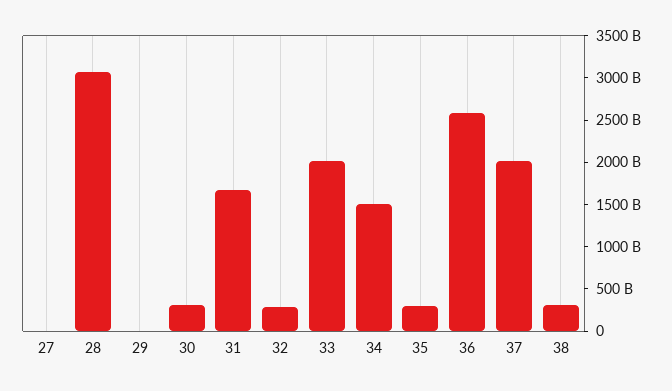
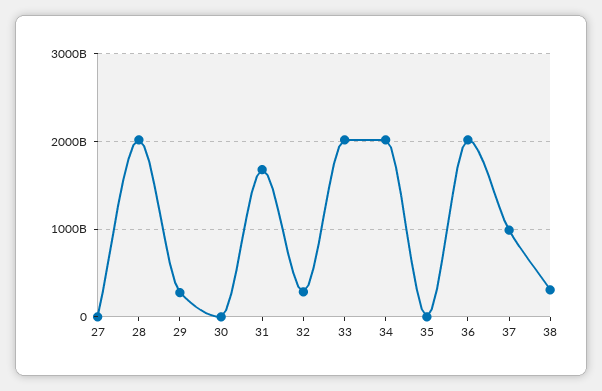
  {
    "27": 0,
-   "28": 3100000000000,
+   "28": 2000000000000,
-   "29": 0,
+   "29": 300000000000,
-   "30": 300000000000,
+   "30": 0,
    "31": 1700000000000,
    "32": 300000000000,
    "33": 2000000000000,
-   "34": 1500000000000,
+   "34": 2000000000000,
-   "35": 300000000000,
+   "35": 0,
-   "36": 2600000000000,
+   "36": 2000000000000,
-   "37": 2000000000000,
+   "37": 1000000000000,
    "38": 300000000000
  }

